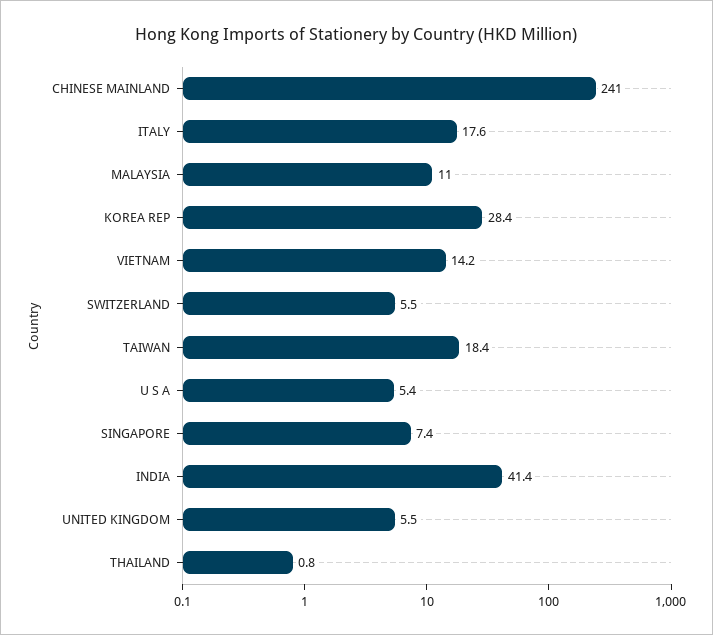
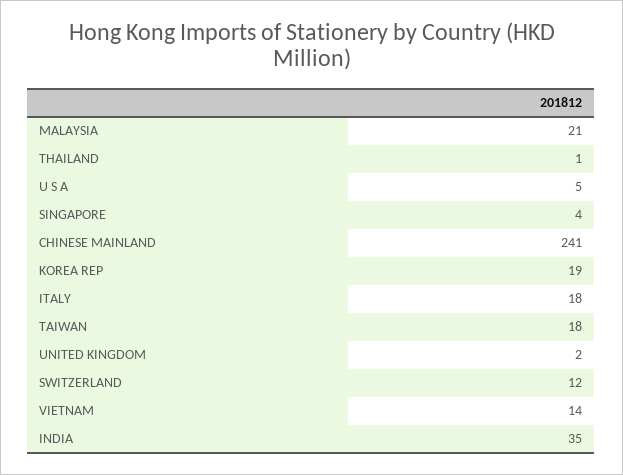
  {
    "CHINESE MAINLAND": 241,
    "ITALY": 17.6,
-   "MALAYSIA": 11,
+   "MALAYSIA": 21,
-   "KOREA REP": 28.4,
+   "KOREA REP": 19,
    "VIETNAM": 14.2,
-   "SWITZERLAND": 5.5,
+   "SWITZERLAND": 12,
    "TAIWAN": 18.4,
    "U S A": 5.4,
-   "SINGAPORE": 7.4,
+   "SINGAPORE": 4,
-   "INDIA": 41.4,
+   "INDIA": 35,
-   "UNITED KINGDOM": 5.5,
+   "UNITED KINGDOM": 2,
    "THAILAND": 0.8
  }

